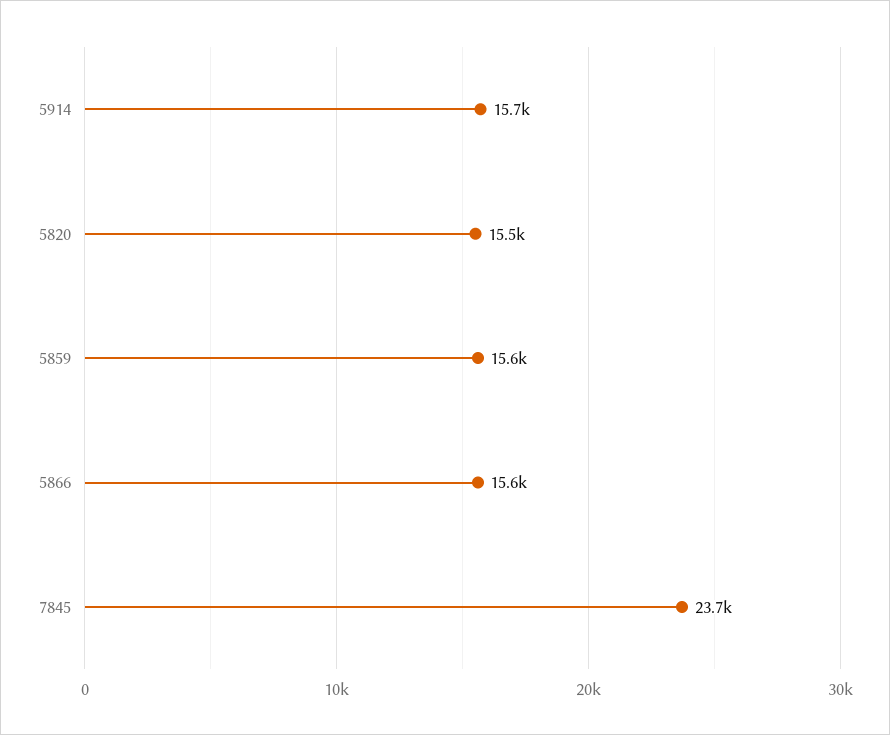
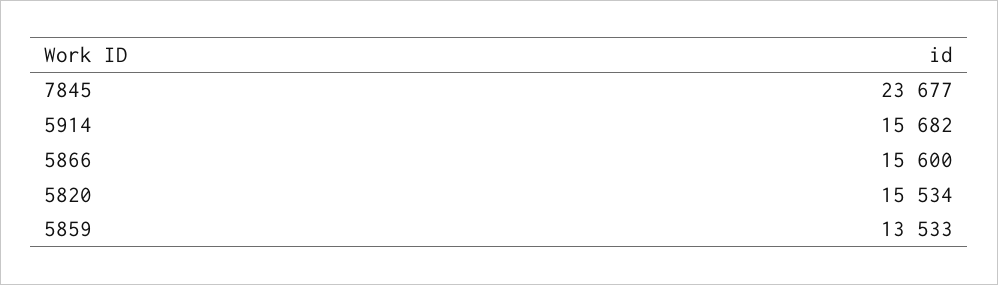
  {
    "5914": 15682,
    "5820": 15534,
-   "5859": 15600,
+   "5859": 13533,
    "5866": 15600,
    "7845": 23677
  }

